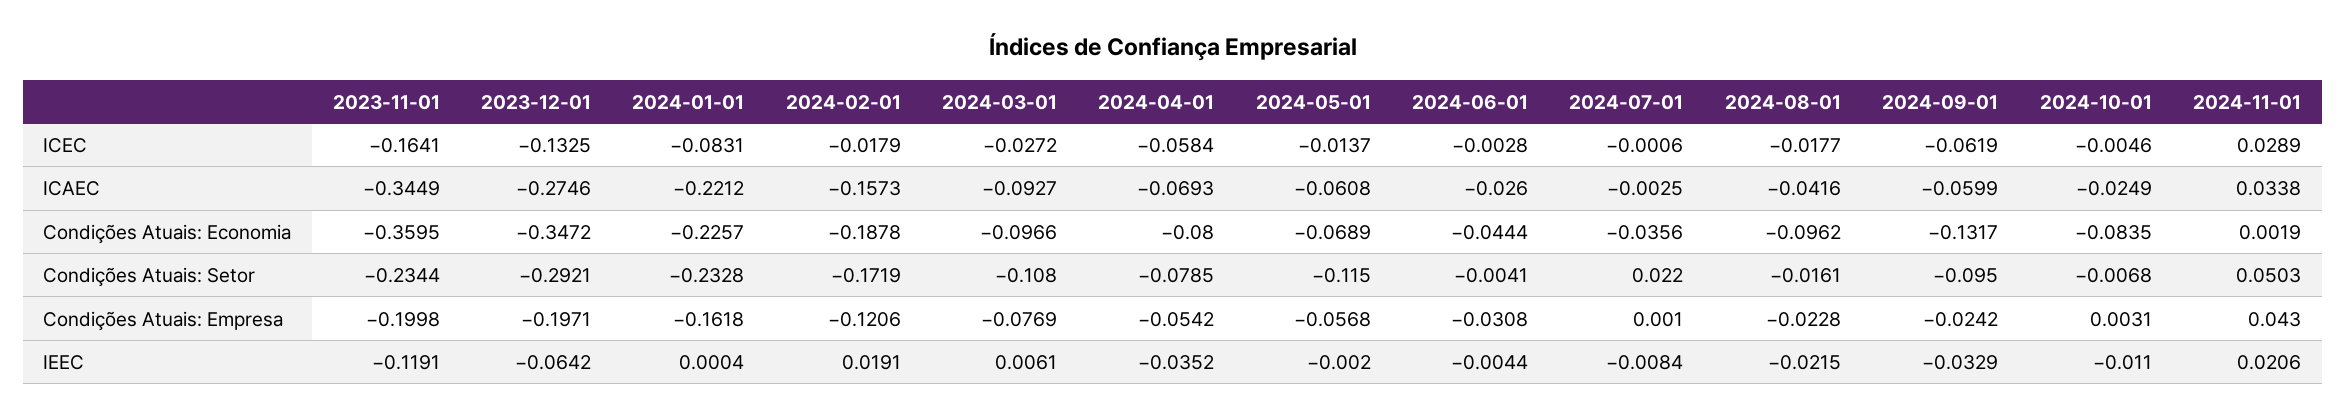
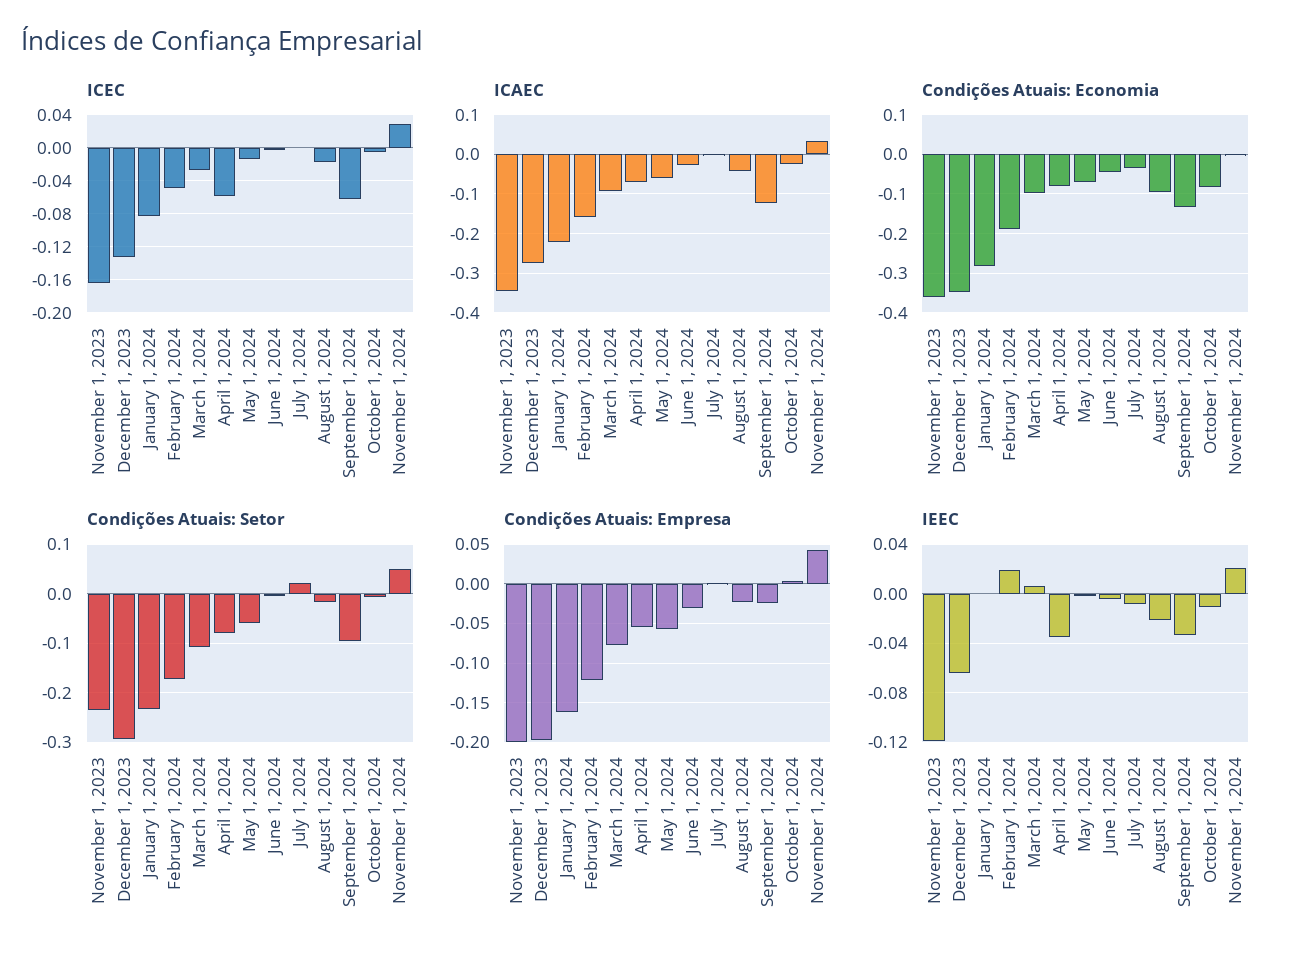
  {
    "ICEC": {
      "2023-11-01": -0.1641,
      "2023-12-01": -0.1325,
      "2024-01-01": -0.0831,
-     "2024-02-01": -0.0179,
+     "2024-02-01": -0.05,
      "2024-03-01": -0.0272,
      "2024-04-01": -0.0584,
      "2024-05-01": -0.0137,
      "2024-06-01": -0.0028,
      "2024-07-01": -0.0006,
      "2024-08-01": -0.0177,
      "2024-09-01": -0.0619,
      "2024-10-01": -0.0046,
      "2024-11-01": 0.0289
    },
    "ICAEC": {
      "2023-11-01": -0.3449,
      "2023-12-01": -0.2746,
      "2024-01-01": -0.2212,
      "2024-02-01": -0.1573,
      "2024-03-01": -0.0927,
      "2024-04-01": -0.0693,
      "2024-05-01": -0.0608,
      "2024-06-01": -0.026,
      "2024-07-01": -0.0025,
      "2024-08-01": -0.0416,
-     "2024-09-01": -0.0599,
+     "2024-09-01": -0.12,
      "2024-10-01": -0.0249,
      "2024-11-01": 0.0338
    },
    "Condições Atuais: Economia": {
      "2023-11-01": -0.3595,
      "2023-12-01": -0.3472,
-     "2024-01-01": -0.2257,
+     "2024-01-01": -0.28,
      "2024-02-01": -0.1878,
      "2024-03-01": -0.0966,
      "2024-04-01": -0.08,
      "2024-05-01": -0.0689,
      "2024-06-01": -0.0444,
      "2024-07-01": -0.0356,
      "2024-08-01": -0.0962,
      "2024-09-01": -0.1317,
      "2024-10-01": -0.0835,
      "2024-11-01": 0.0019
    },
    "Condições Atuais: Setor": {
      "2023-11-01": -0.2344,
      "2023-12-01": -0.2921,
      "2024-01-01": -0.2328,
      "2024-02-01": -0.1719,
      "2024-03-01": -0.108,
      "2024-04-01": -0.0785,
-     "2024-05-01": -0.115,
+     "2024-05-01": -0.06,
      "2024-06-01": -0.0041,
      "2024-07-01": 0.022,
      "2024-08-01": -0.0161,
      "2024-09-01": -0.095,
      "2024-10-01": -0.0068,
      "2024-11-01": 0.0503
    },
    "Condições Atuais: Empresa": {
      "2023-11-01": -0.1998,
      "2023-12-01": -0.1971,
      "2024-01-01": -0.1618,
      "2024-02-01": -0.1206,
      "2024-03-01": -0.0769,
      "2024-04-01": -0.0542,
      "2024-05-01": -0.0568,
      "2024-06-01": -0.0308,
      "2024-07-01": 0.001,
      "2024-08-01": -0.0228,
      "2024-09-01": -0.0242,
      "2024-10-01": 0.0031,
      "2024-11-01": 0.043
    },
    "IEEC": {
      "2023-11-01": -0.1191,
      "2023-12-01": -0.0642,
      "2024-01-01": 0.0004,
      "2024-02-01": 0.0191,
      "2024-03-01": 0.0061,
      "2024-04-01": -0.0352,
      "2024-05-01": -0.002,
      "2024-06-01": -0.0044,
      "2024-07-01": -0.0084,
      "2024-08-01": -0.0215,
      "2024-09-01": -0.0329,
      "2024-10-01": -0.011,
      "2024-11-01": 0.0206
    }
  }

